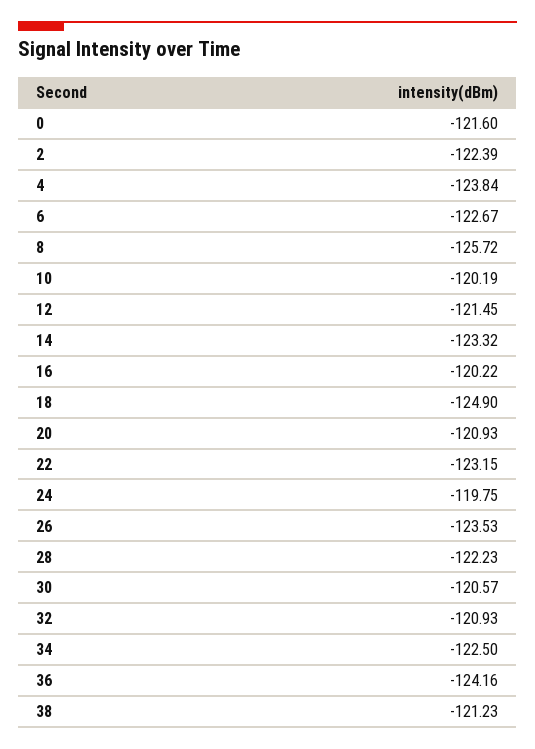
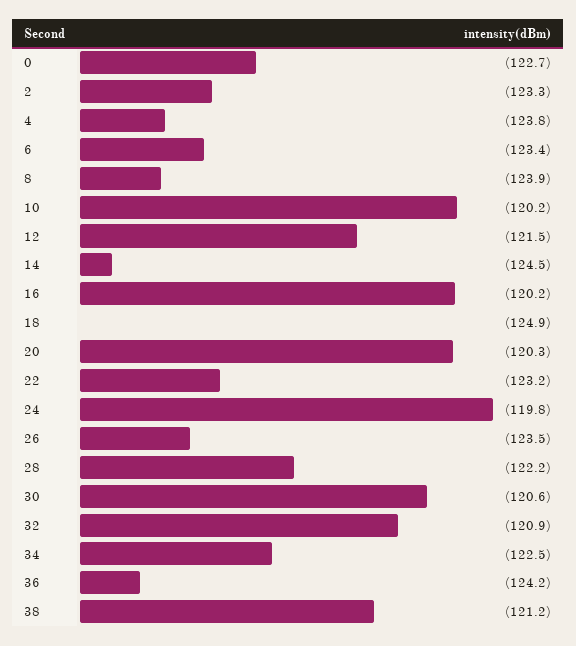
  {
-   "0": -121.6,
+   "0": -122.7,
-   "2": -122.39,
+   "2": -123.3,
    "4": -123.84,
-   "6": -122.67,
+   "6": -123.4,
-   "8": -125.72,
+   "8": -123.9,
    "10": -120.19,
    "12": -121.45,
-   "14": -123.32,
+   "14": -124.5,
    "16": -120.22,
    "18": -124.9,
-   "20": -120.93,
+   "20": -120.3,
    "22": -123.15,
    "24": -119.75,
    "26": -123.53,
    "28": -122.23,
    "30": -120.57,
    "32": -120.93,
    "34": -122.5,
    "36": -124.16,
    "38": -121.23
  }

